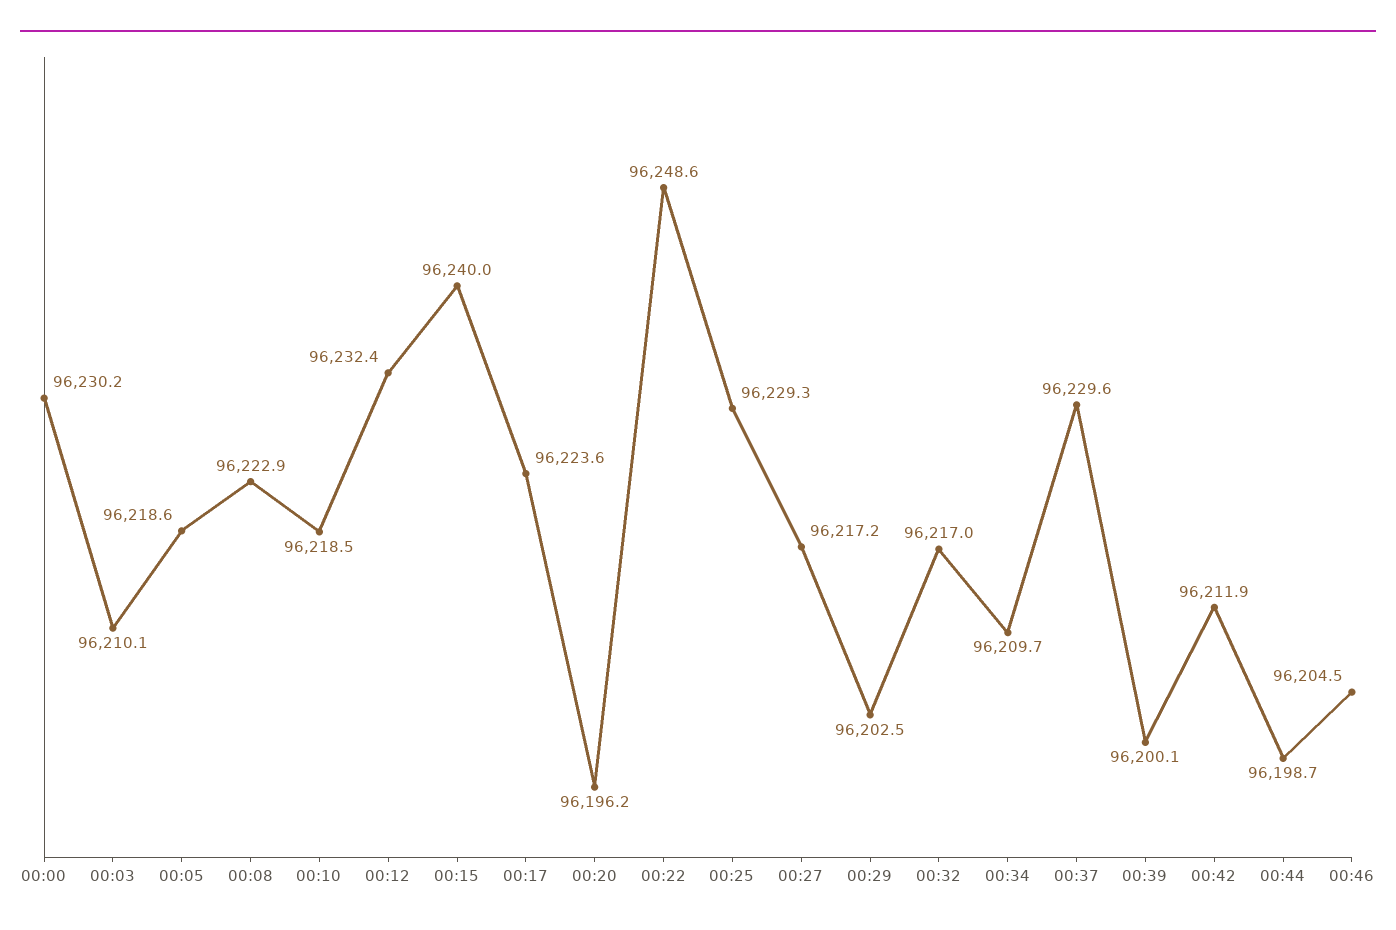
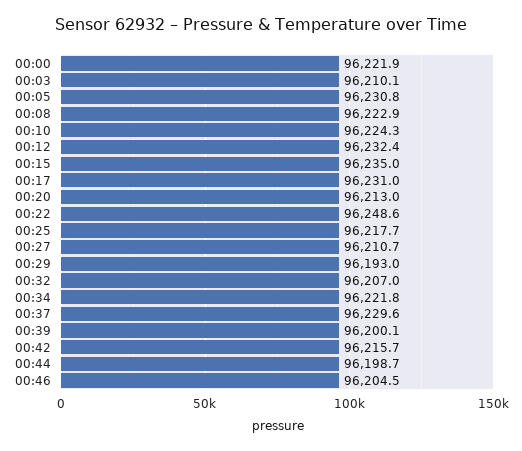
  {
-   "00:00": 96230.2,
+   "00:00": 96221.9,
    "00:03": 96210.1,
-   "00:05": 96218.6,
+   "00:05": 96230.8,
    "00:08": 96222.9,
-   "00:10": 96218.5,
+   "00:10": 96224.3,
    "00:12": 96232.4,
-   "00:15": 96240,
+   "00:15": 96235,
-   "00:17": 96223.6,
+   "00:17": 96231,
-   "00:20": 96196.2,
+   "00:20": 96213,
    "00:22": 96248.6,
-   "00:25": 96229.3,
+   "00:25": 96217.7,
-   "00:27": 96217.2,
+   "00:27": 96210.7,
-   "00:29": 96202.5,
+   "00:29": 96193,
-   "00:32": 96217,
+   "00:32": 96207,
-   "00:34": 96209.7,
+   "00:34": 96221.8,
    "00:37": 96229.6,
    "00:39": 96200.1,
-   "00:42": 96211.9,
+   "00:42": 96215.7,
    "00:44": 96198.7,
    "00:46": 96204.5
  }

